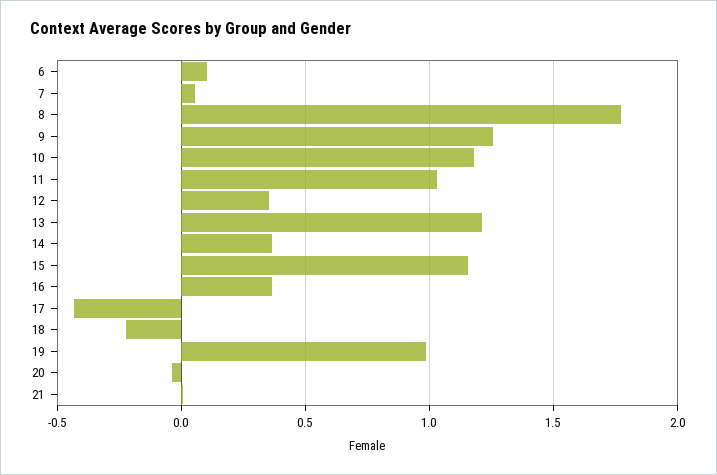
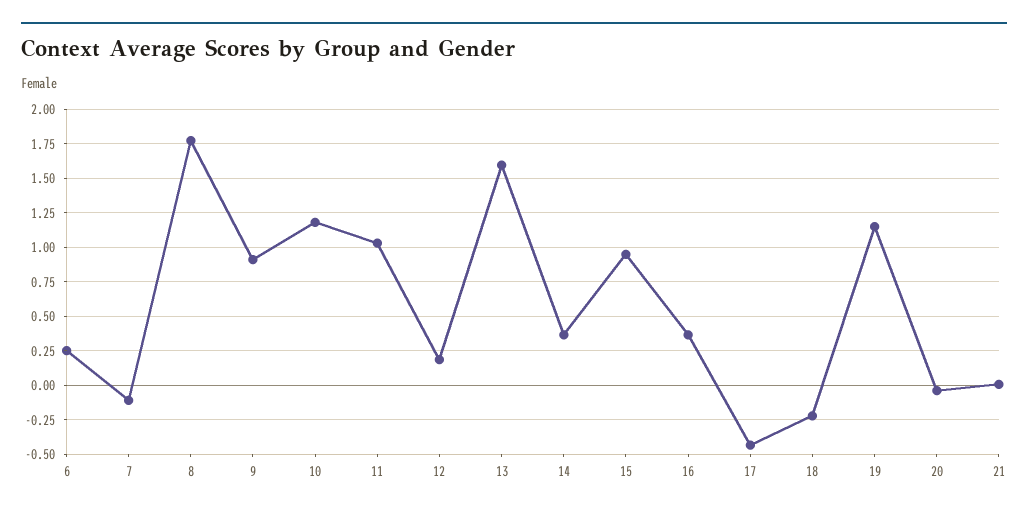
  {
-   "6": 0.1,
+   "6": 0.25,
-   "7": 0.05,
+   "7": -0.1,
    "8": 1.75,
-   "9": 1.25,
+   "9": 0.9,
    "10": 1.2,
    "11": 1.05,
-   "12": 0.35,
+   "12": 0.2,
-   "13": 1.2,
+   "13": 1.6,
    "14": 0.35,
-   "15": 1.15,
+   "15": 0.95,
    "16": 0.35,
    "17": -0.45,
    "18": -0.2,
-   "19": 1,
+   "19": 1.15,
    "20": -0.05,
    "21": 0
  }

